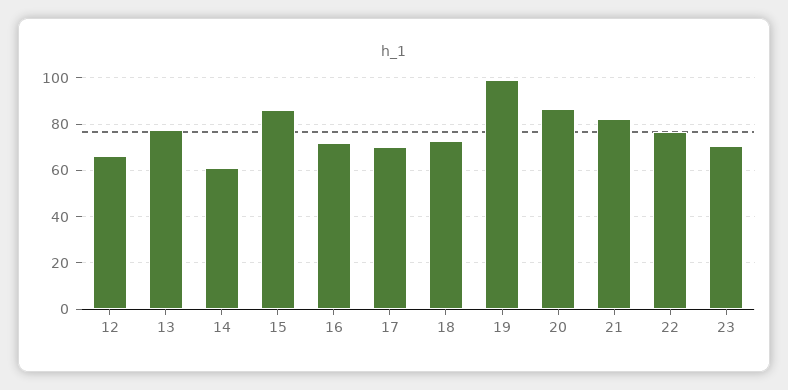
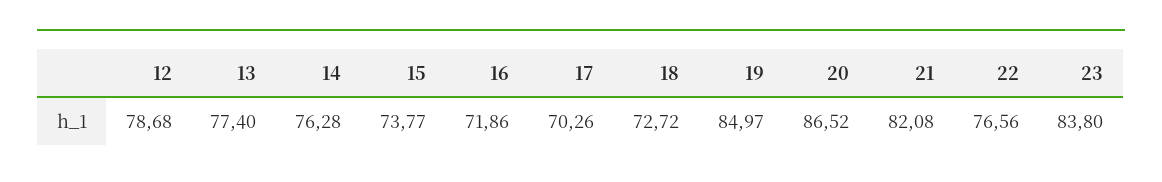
  {
-   "12": 65,
+   "12": 78.68,
    "13": 77.4,
-   "14": 60,
+   "14": 76.28,
-   "15": 85,
+   "15": 73.77,
    "16": 71.86,
    "17": 70.26,
    "18": 72.72,
-   "19": 100,
+   "19": 84.97,
    "20": 86.52,
    "21": 82.08,
    "22": 76.56,
-   "23": 70
+   "23": 83.8
  }

